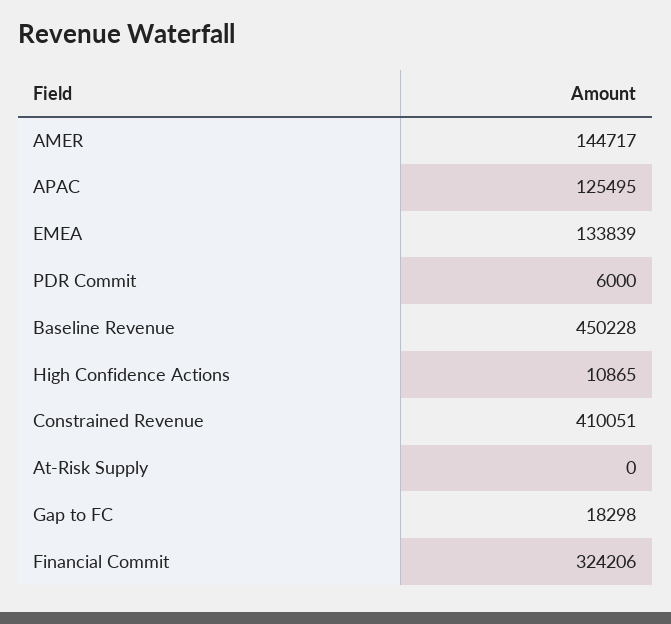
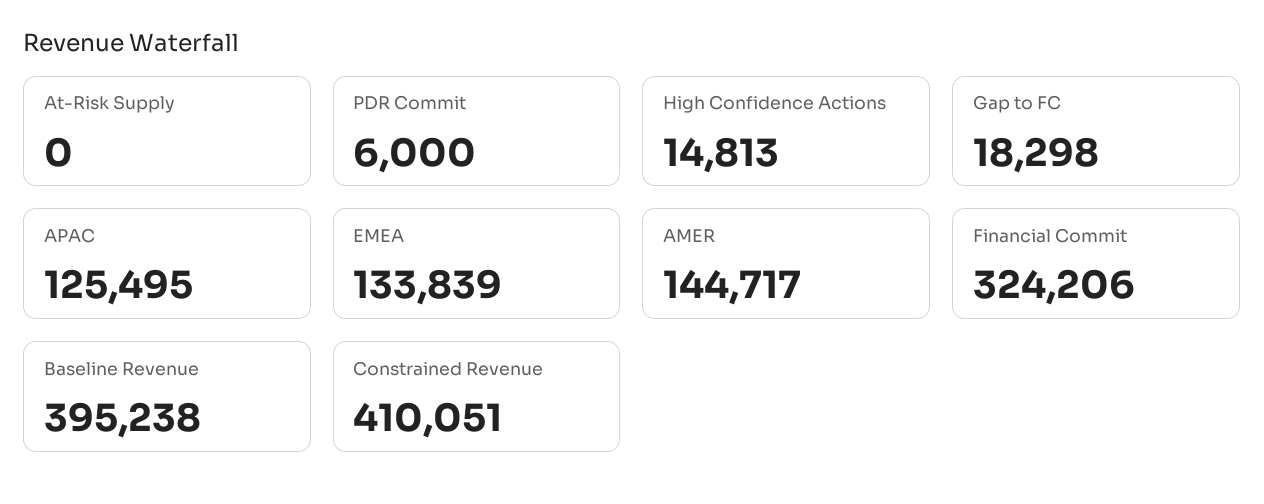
  {
    "AMER": 144717,
    "APAC": 125495,
    "EMEA": 133839,
    "PDR Commit": 6000,
-   "Baseline Revenue": 450228,
+   "Baseline Revenue": 395238,
-   "High Confidence Actions": 10865,
+   "High Confidence Actions": 14813,
    "Constrained Revenue": 410051,
    "At-Risk Supply": 0,
    "Gap to FC": 18298,
    "Financial Commit": 324206
  }

